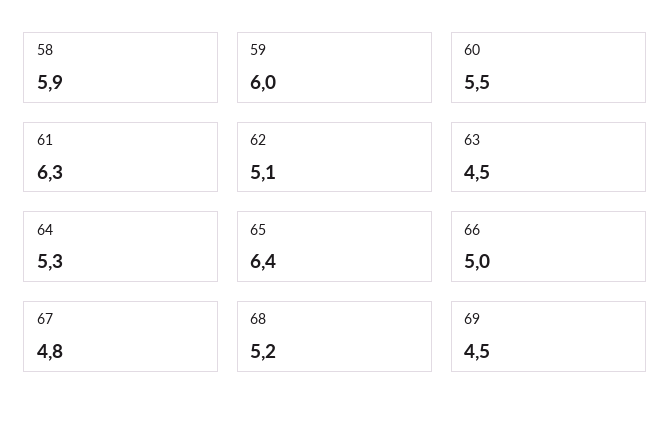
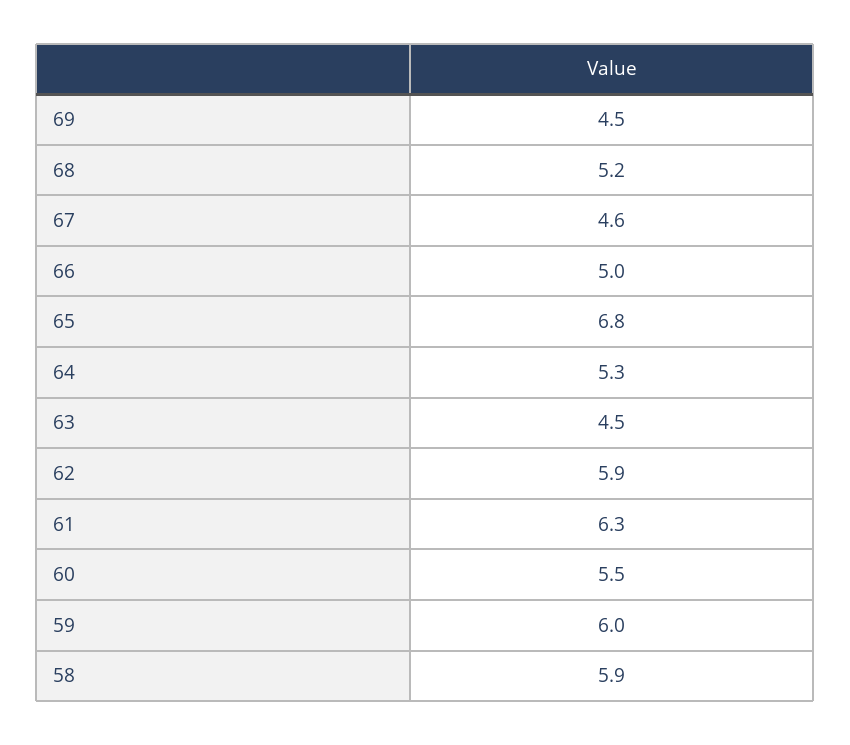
  {
    "58": 5.9,
    "59": 6,
    "60": 5.5,
    "61": 6.3,
-   "62": 5.1,
+   "62": 5.9,
    "63": 4.5,
    "64": 5.3,
-   "65": 6.4,
+   "65": 6.8,
    "66": 5,
-   "67": 4.8,
+   "67": 4.6,
    "68": 5.2,
    "69": 4.5
  }

